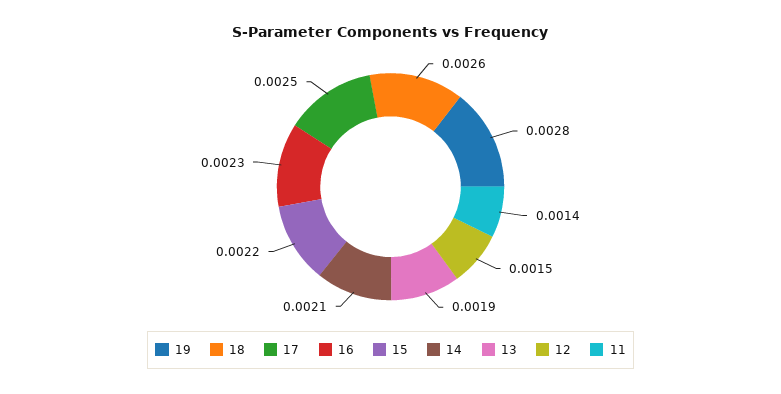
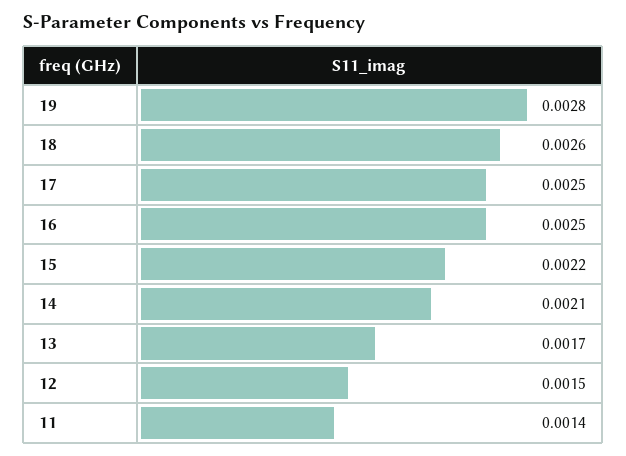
  {
    "19": 0.0028,
    "18": 0.0026,
    "17": 0.0025,
-   "16": 0.0023,
+   "16": 0.0025,
    "15": 0.0022,
    "14": 0.0021,
-   "13": 0.0019,
+   "13": 0.0017,
    "12": 0.0015,
    "11": 0.0014
  }

